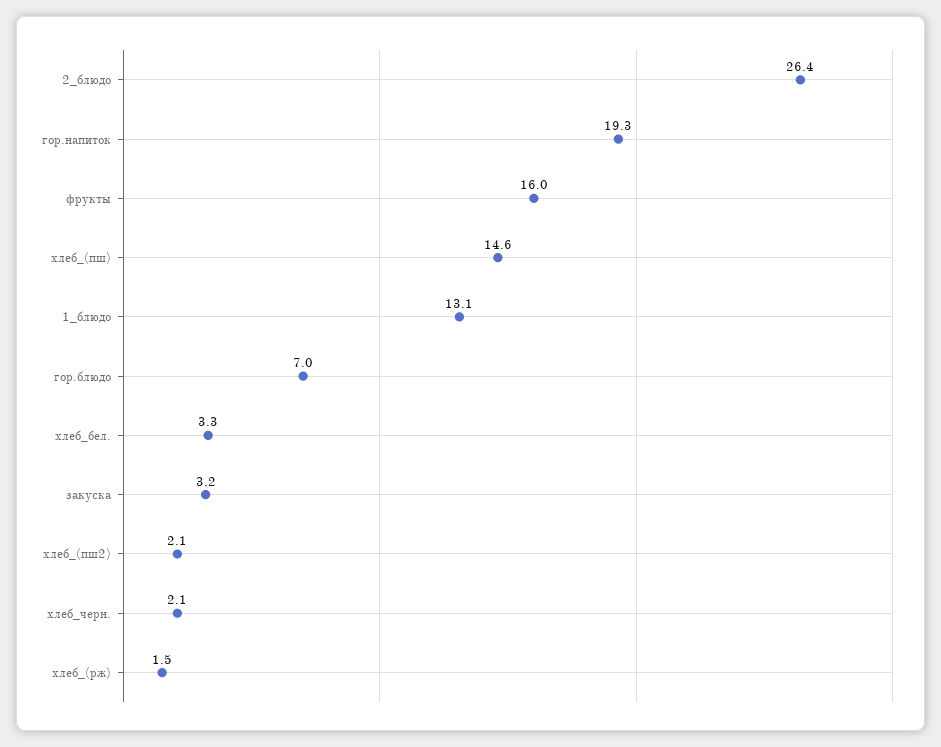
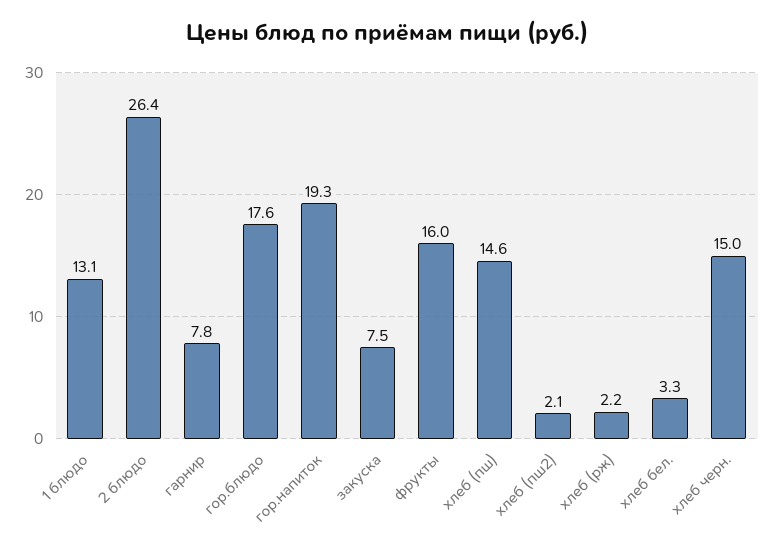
  {
    "2_блюдо": 26.4,
    "гор.напиток": 19.3,
    "фрукты": 16,
    "хлеб_(пш)": 14.6,
    "1_блюдо": 13.1,
-   "гор.блюдо": 7,
+   "гор.блюдо": 17.6,
    "хлеб_бел.": 3.3,
-   "закуска": 3.2,
+   "закуска": 7.5,
    "хлеб_(пш2)": 2.1,
-   "хлеб_черн.": 2.1,
+   "хлеб_черн.": 15,
-   "хлеб_(рж)": 1.5
+   "хлеб_(рж)": 2.2,
+   "гарнир": 7.8
  }

